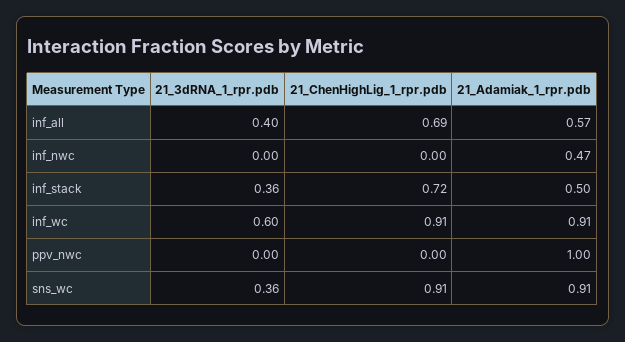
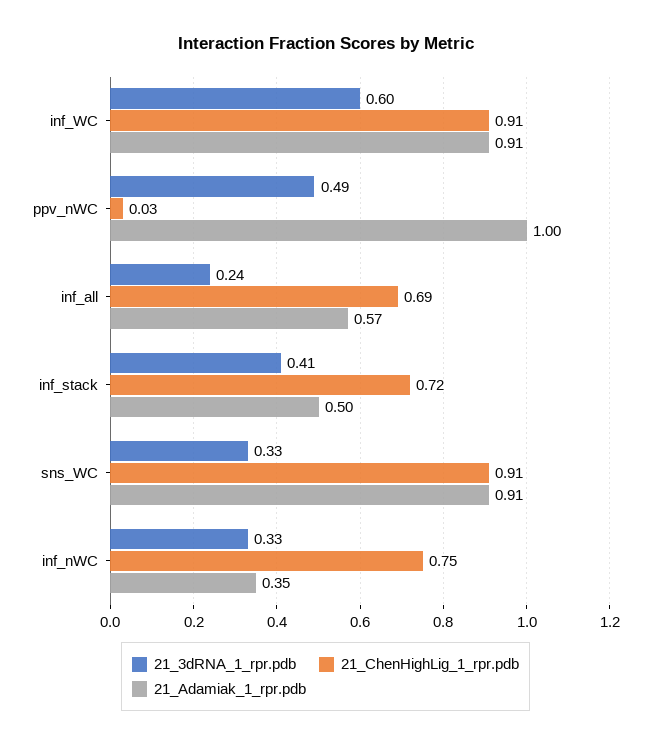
  {
    "21_3dRNA_1_rpr.pdb": {
-     "inf_all": 0.4,
+     "inf_all": 0.24,
-     "inf_nwc": 0,
+     "inf_nwc": 0.33,
-     "inf_stack": 0.36,
+     "inf_stack": 0.41,
      "inf_wc": 0.6,
-     "ppv_nwc": 0,
+     "ppv_nwc": 0.49,
-     "sns_wc": 0.36
+     "sns_wc": 0.33
    },
    "21_ChenHighLig_1_rpr.pdb": {
      "inf_all": 0.69,
-     "inf_nwc": 0,
+     "inf_nwc": 0.75,
      "inf_stack": 0.72,
      "inf_wc": 0.91,
-     "ppv_nwc": 0,
+     "ppv_nwc": 0.03,
      "sns_wc": 0.91
    },
    "21_Adamiak_1_rpr.pdb": {
      "inf_all": 0.57,
-     "inf_nwc": 0.47,
+     "inf_nwc": 0.35,
      "inf_stack": 0.5,
      "inf_wc": 0.91,
      "ppv_nwc": 1,
      "sns_wc": 0.91
    }
  }

